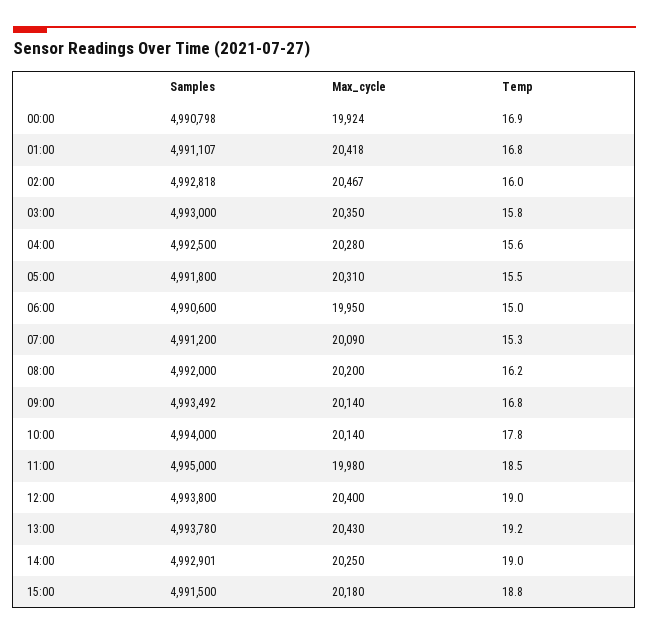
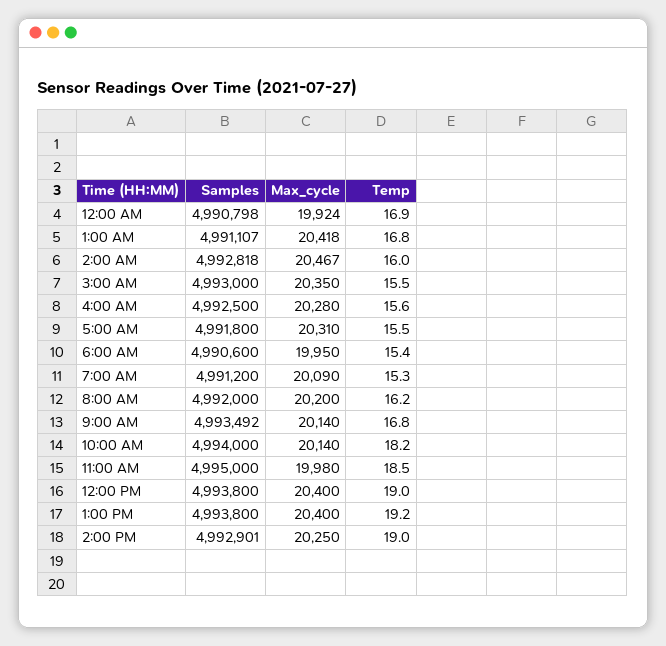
  {
    "Samples": {
      "00:00": 4990798,
      "01:00": 4991107,
      "02:00": 4992818,
      "03:00": 4993000,
      "04:00": 4992500,
      "05:00": 4991800,
      "06:00": 4990600,
      "07:00": 4991200,
      "08:00": 4992000,
      "09:00": 4993492,
      "10:00": 4994000,
      "11:00": 4995000,
      "12:00": 4993800,
-     "13:00": 4993780,
+     "13:00": 4993800,
-     "14:00": 4992901,
+     "14:00": 4992901
-     "15:00": 4991500
    },
    "Max_cycle": {
      "00:00": 19924,
      "01:00": 20418,
      "02:00": 20467,
      "03:00": 20350,
      "04:00": 20280,
      "05:00": 20310,
      "06:00": 19950,
      "07:00": 20090,
      "08:00": 20200,
      "09:00": 20140,
      "10:00": 20140,
      "11:00": 19980,
      "12:00": 20400,
-     "13:00": 20430,
+     "13:00": 20400,
-     "14:00": 20250,
+     "14:00": 20250
-     "15:00": 20180
    },
    "Temp": {
      "00:00": 16.9,
      "01:00": 16.8,
      "02:00": 16,
-     "03:00": 15.8,
+     "03:00": 15.5,
      "04:00": 15.6,
      "05:00": 15.5,
-     "06:00": 15,
+     "06:00": 15.4,
      "07:00": 15.3,
      "08:00": 16.2,
      "09:00": 16.8,
-     "10:00": 17.8,
+     "10:00": 18.2,
      "11:00": 18.5,
      "12:00": 19,
      "13:00": 19.2,
-     "14:00": 19,
+     "14:00": 19
-     "15:00": 18.8
    }
  }

